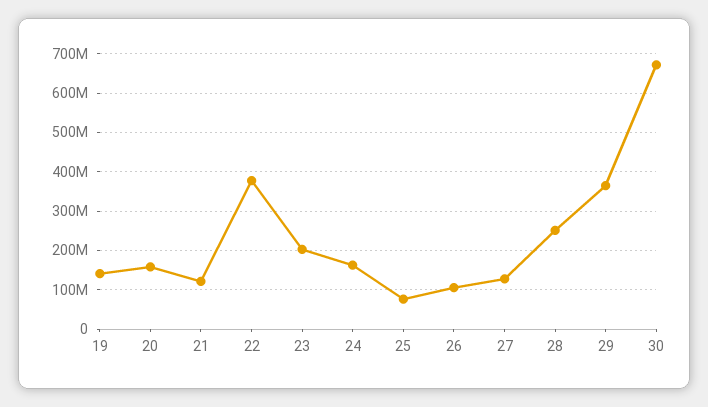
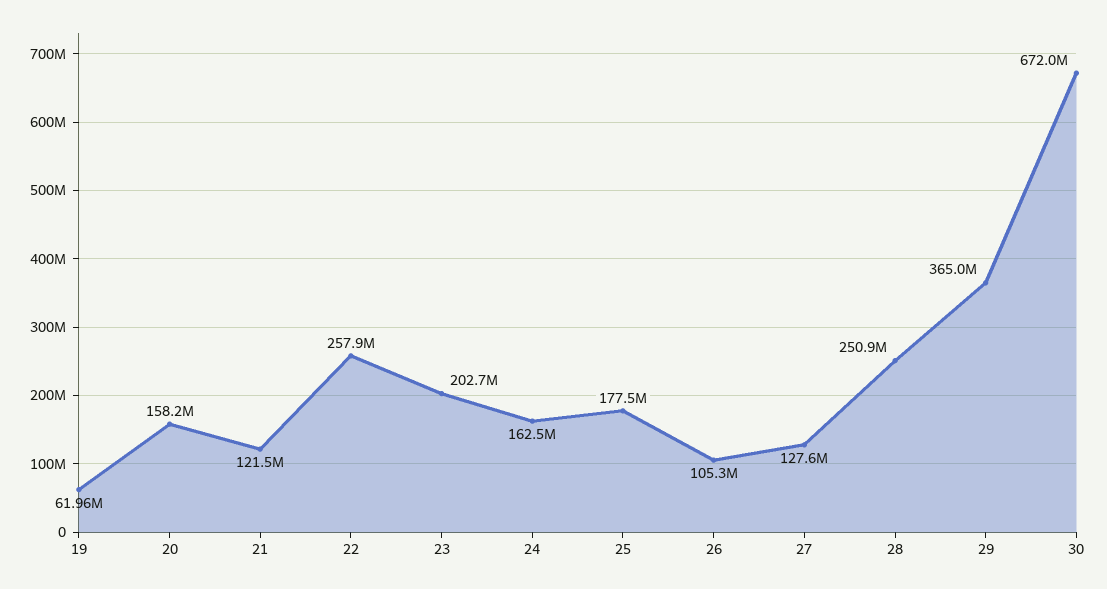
  {
-   "19": 140000000,
+   "19": 61960000,
    "20": 158200000,
    "21": 121500000,
-   "22": 380000000,
+   "22": 257900000,
    "23": 202700000,
    "24": 162500000,
-   "25": 80000000,
+   "25": 177500000,
    "26": 105300000,
    "27": 127600000,
    "28": 250900000,
    "29": 365000000,
    "30": 672000000
  }

